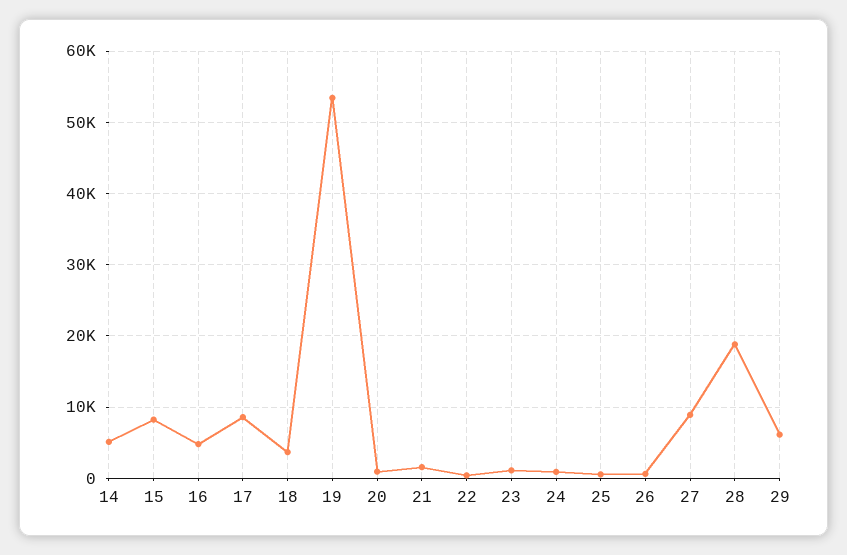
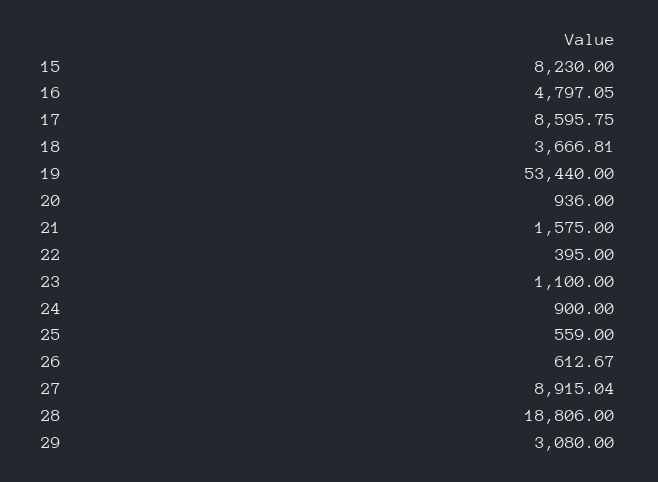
  {
-   "14": 5000,
    "15": 8230,
    "16": 4797.05,
    "17": 8595.75,
    "18": 3666.81,
    "19": 53440,
    "20": 936,
    "21": 1575,
    "22": 395,
    "23": 1100,
    "24": 900,
    "25": 559,
    "26": 612.67,
    "27": 8915.04,
    "28": 18806,
-   "29": 6000
+   "29": 3080
  }

